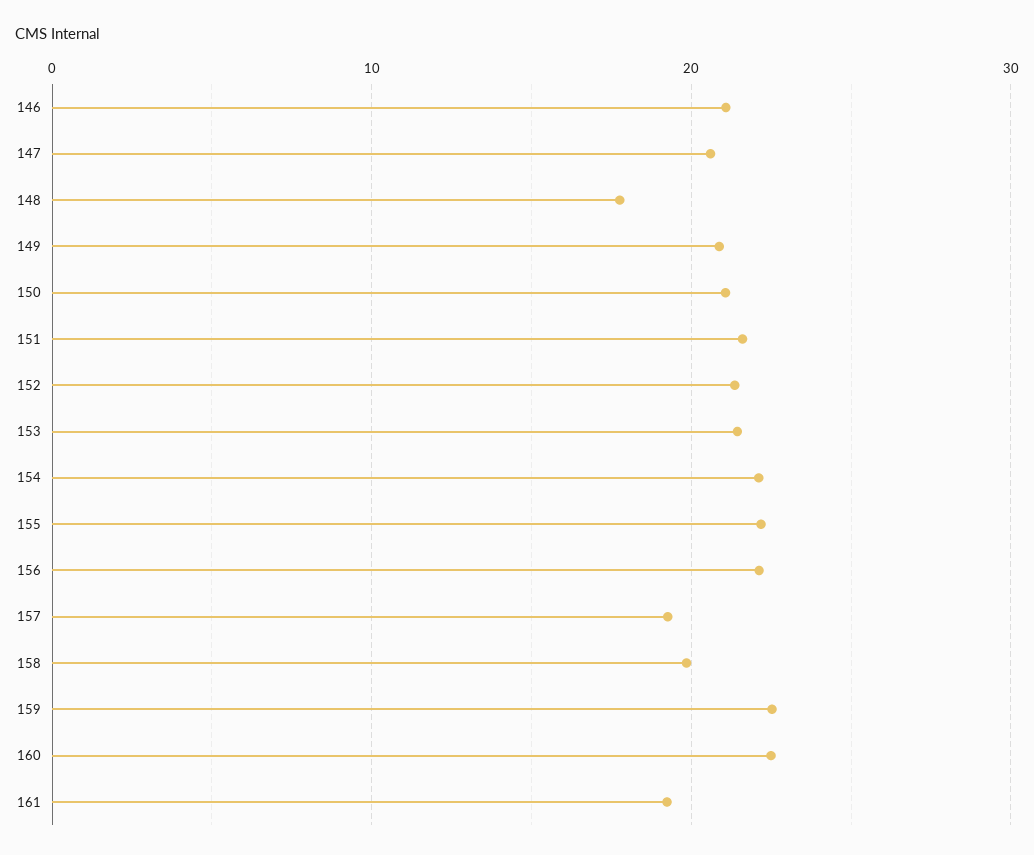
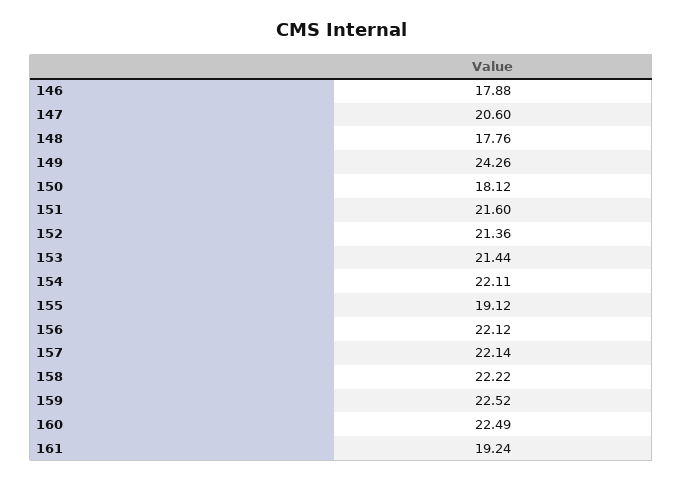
  {
-   "146": 21,
+   "146": 17.88,
    "147": 20.6,
    "148": 17.76,
-   "149": 21,
+   "149": 24.26,
-   "150": 21,
+   "150": 18.12,
    "151": 21.6,
    "152": 21.36,
    "153": 21.44,
    "154": 22.11,
-   "155": 22,
+   "155": 19.12,
    "156": 22.12,
-   "157": 19,
+   "157": 22.14,
-   "158": 20,
+   "158": 22.22,
    "159": 22.52,
    "160": 22.49,
    "161": 19.24
  }

